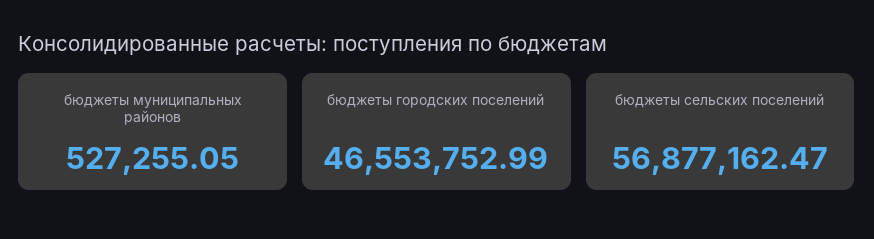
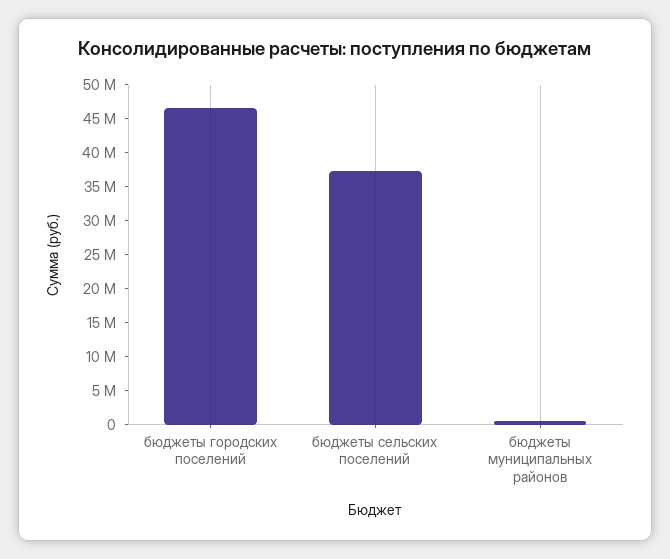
  {
    "бюджеты муниципальных районов": 527255.05,
    "бюджеты городских поселений": 46553752.99,
-   "бюджеты сельских поселений": 56877162.47
+   "бюджеты сельских поселений": 37500000
  }

